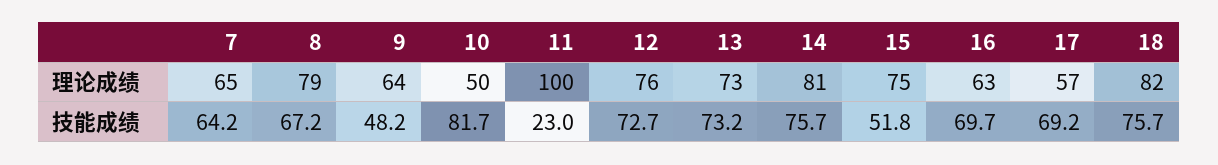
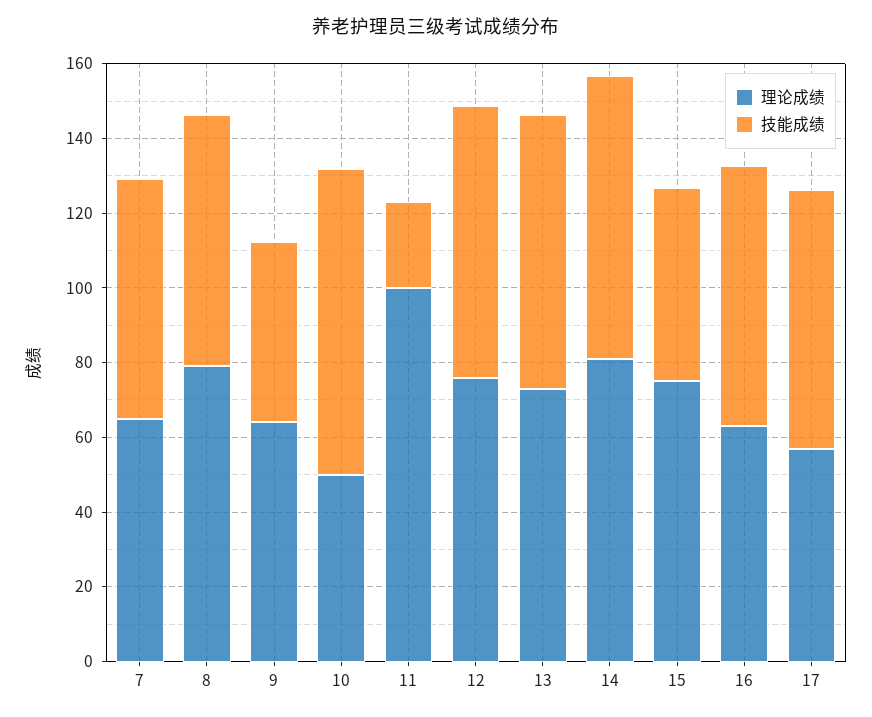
  {
    "理论成绩": {
      "7": 65,
      "8": 79,
      "9": 64,
      "10": 50,
      "11": 100,
      "12": 76,
      "13": 73,
      "14": 81,
      "15": 75,
      "16": 63,
-     "17": 57,
+     "17": 57
-     "18": 82
    },
    "技能成绩": {
      "7": 64.2,
      "8": 67.2,
      "9": 48.2,
      "10": 81.7,
      "11": 23,
      "12": 72.7,
      "13": 73.2,
      "14": 75.7,
      "15": 51.8,
      "16": 69.7,
-     "17": 69.2,
+     "17": 69.2
-     "18": 75.7
    }
  }

